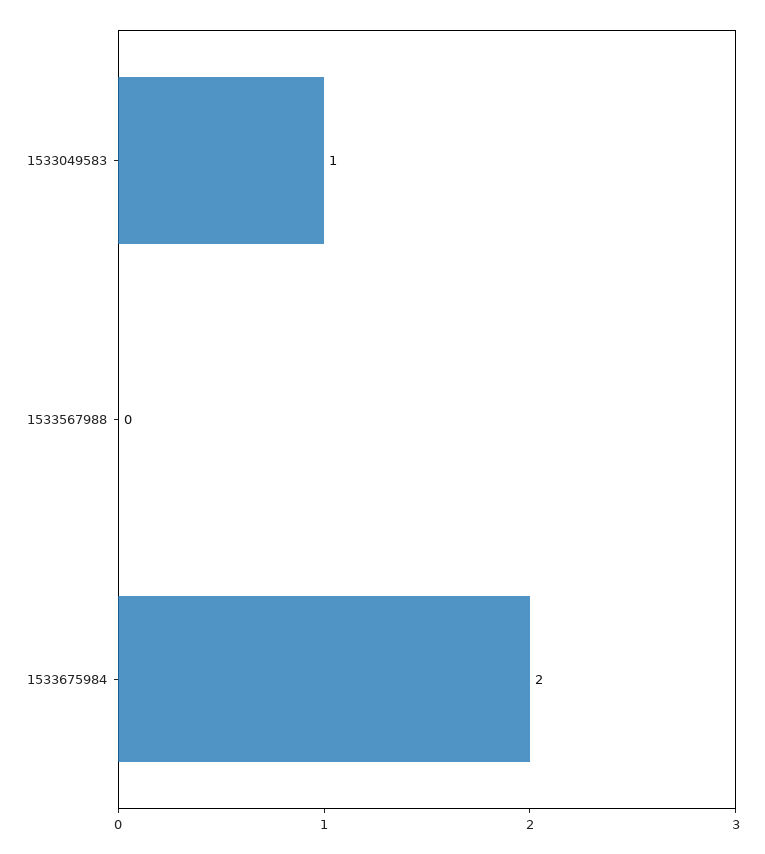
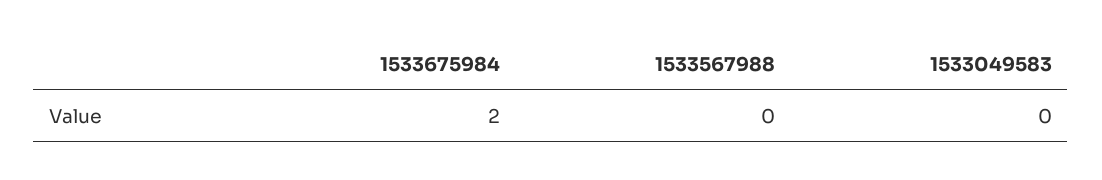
  {
-   "1533049583": 1,
+   "1533049583": 0,
    "1533567988": 0,
    "1533675984": 2
  }

